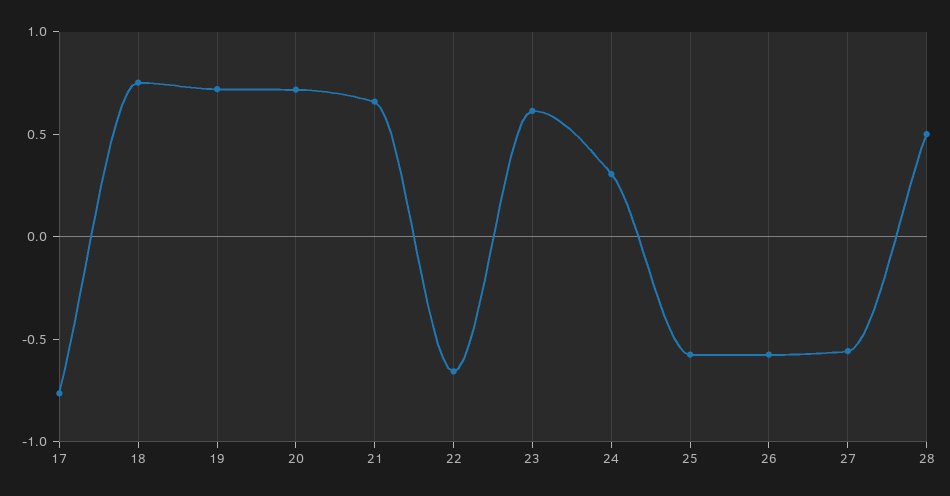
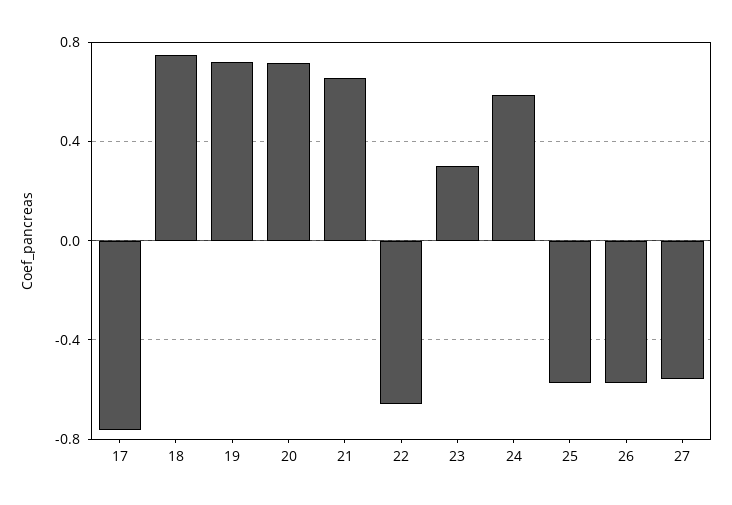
  {
    "17": -0.75,
    "18": 0.75,
    "19": 0.7,
    "20": 0.7,
    "21": 0.65,
    "22": -0.65,
-   "23": 0.6,
+   "23": 0.3,
-   "24": 0.3,
+   "24": 0.6,
    "25": -0.6,
    "26": -0.6,
-   "27": -0.55,
+   "27": -0.55
-   "28": 0.5
  }

